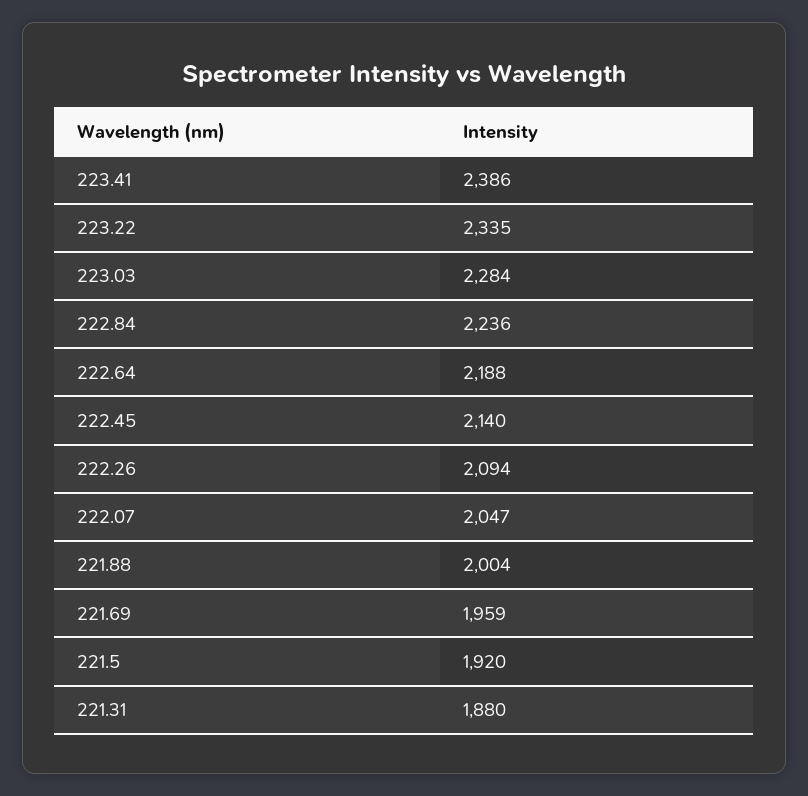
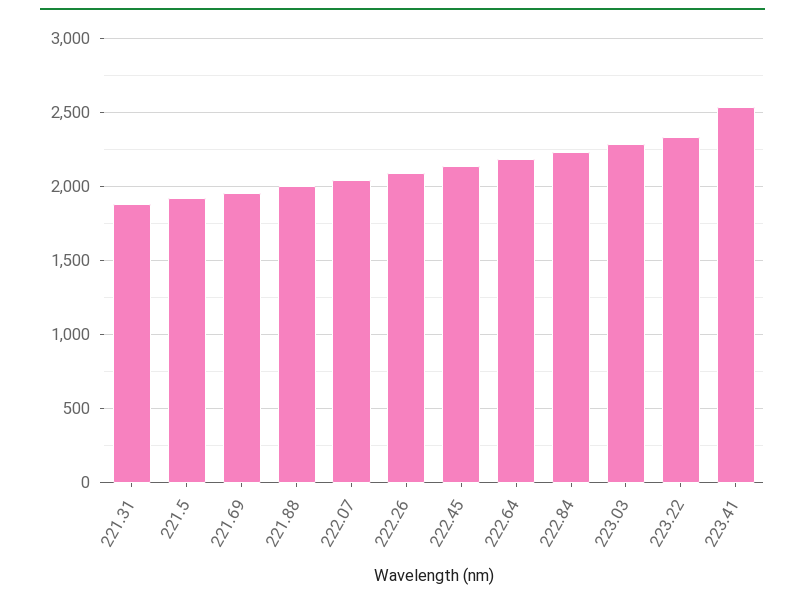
  {
-   "223.41": 2386,
+   "223.41": 2550,
    "223.22": 2335,
    "223.03": 2284,
    "222.84": 2236,
    "222.64": 2188,
    "222.45": 2140,
    "222.26": 2094,
    "222.07": 2047,
    "221.88": 2004,
    "221.69": 1959,
    "221.5": 1920,
    "221.31": 1880
  }

